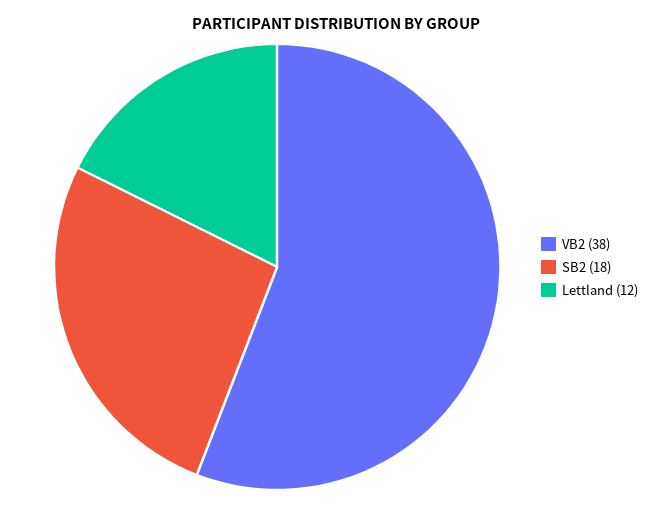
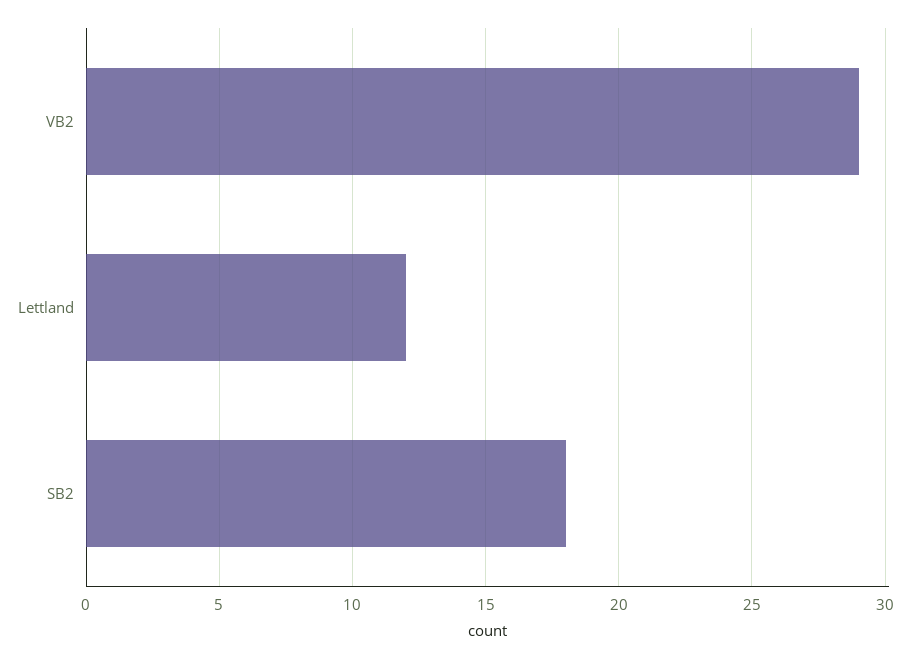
  {
-   "VB2": 38,
+   "VB2": 29,
    "SB2": 18,
    "Lettland": 12
  }

